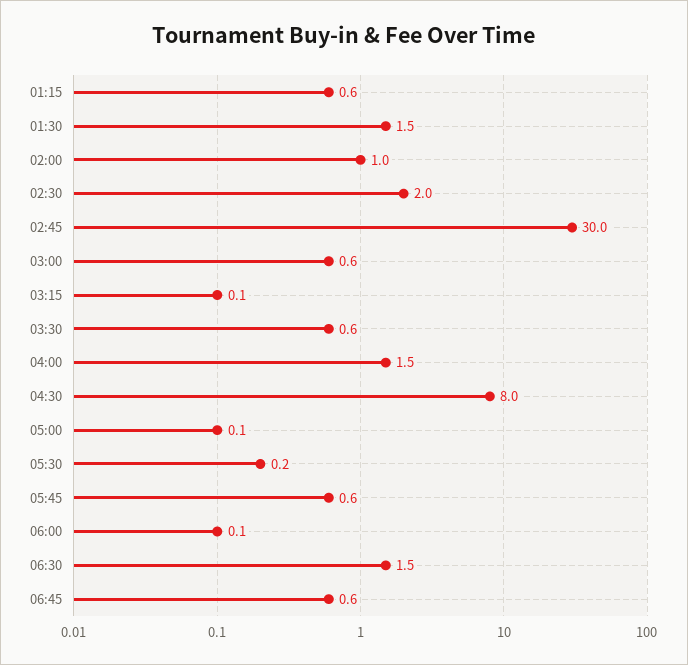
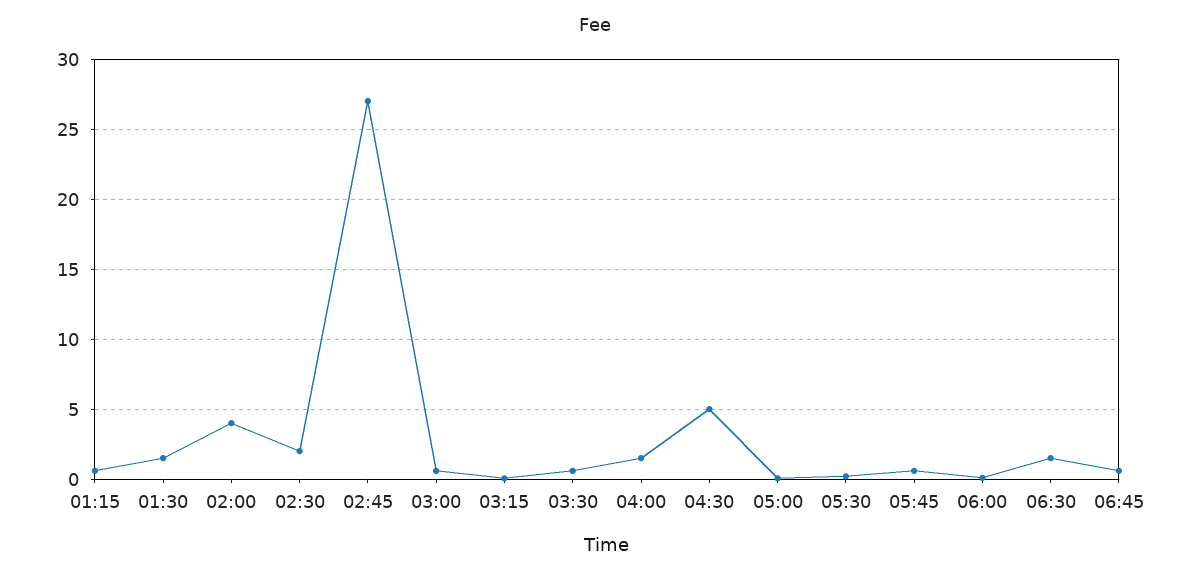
  {
    "01:15": 0.6,
    "01:30": 1.5,
-   "02:00": 1,
+   "02:00": 4,
    "02:30": 2,
-   "02:45": 30,
+   "02:45": 27,
    "03:00": 0.6,
    "03:15": 0.1,
    "03:30": 0.6,
    "04:00": 1.5,
-   "04:30": 8,
+   "04:30": 5,
    "05:00": 0.1,
    "05:30": 0.2,
    "05:45": 0.6,
    "06:00": 0.1,
    "06:30": 1.5,
    "06:45": 0.6
  }

